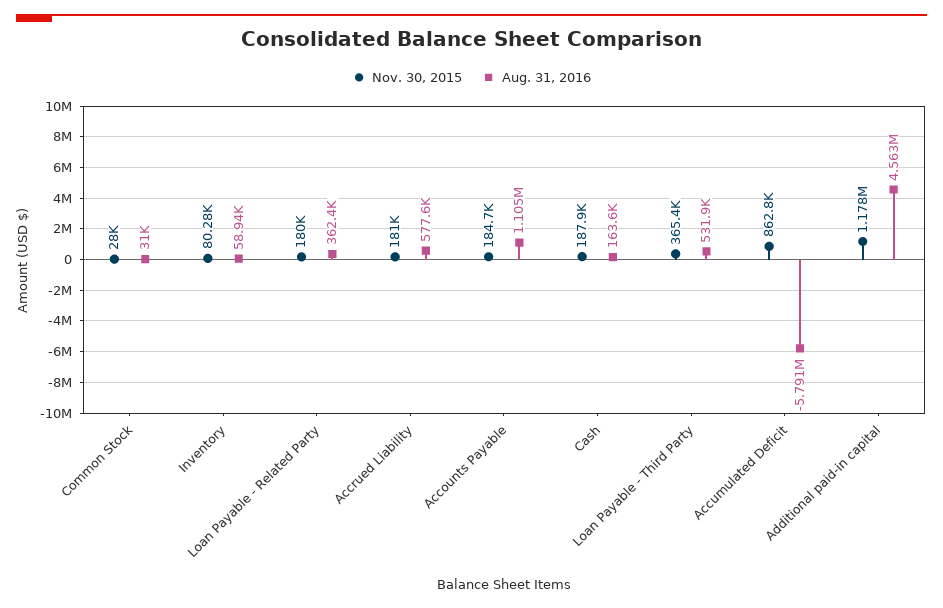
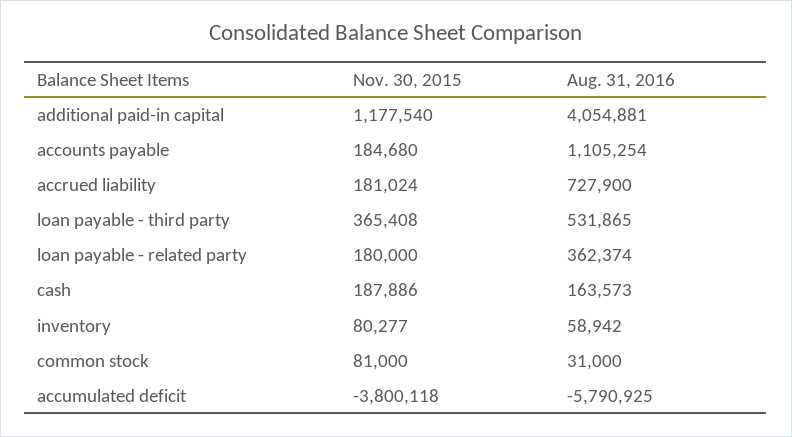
  {
    "Nov. 30, 2015": {
-     "Common Stock": 28000,
+     "Common Stock": 81000,
      "Inventory": 80277,
      "Loan Payable - Related Party": 180000,
      "Accrued Liability": 181024,
      "Accounts Payable": 184680,
      "Cash": 187886,
      "Loan Payable - Third Party": 365408,
-     "Accumulated Deficit": 862800,
+     "Accumulated Deficit": -3800118,
      "Additional paid-in capital": 1177540
    },
    "Aug. 31, 2016": {
      "Common Stock": 31000,
      "Inventory": 58942,
      "Loan Payable - Related Party": 362374,
-     "Accrued Liability": 577600,
+     "Accrued Liability": 727900,
      "Accounts Payable": 1105254,
      "Cash": 163573,
      "Loan Payable - Third Party": 531865,
      "Accumulated Deficit": -5790925,
-     "Additional paid-in capital": 4563000
+     "Additional paid-in capital": 4054881
    }
  }

